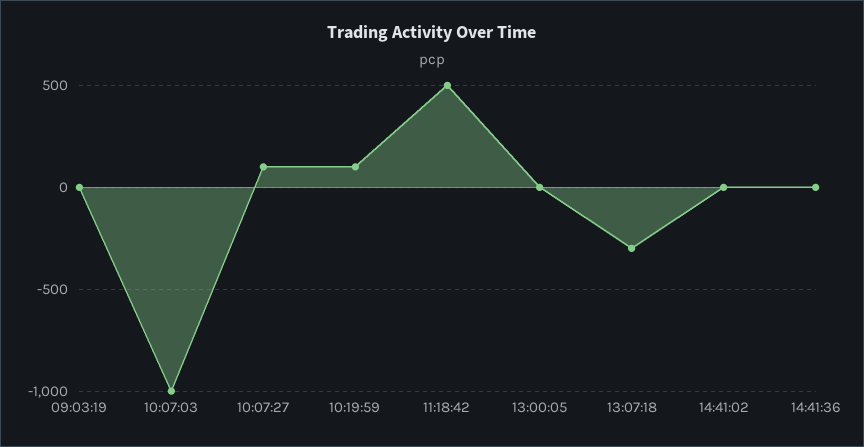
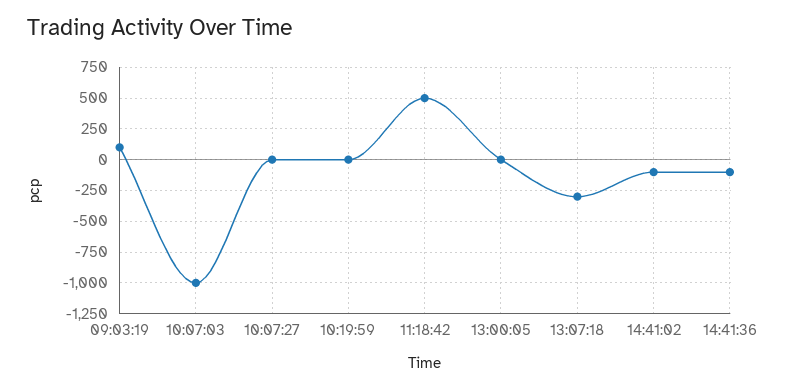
  {
-   "09:03:19": 0,
+   "09:03:19": 100,
    "10:07:03": -1000,
-   "10:07:27": 100,
+   "10:07:27": 0,
-   "10:19:59": 100,
+   "10:19:59": 0,
    "11:18:42": 500,
    "13:00:05": 0,
    "13:07:18": -300,
-   "14:41:02": 0,
+   "14:41:02": -100,
-   "14:41:36": 0
+   "14:41:36": -100
  }

